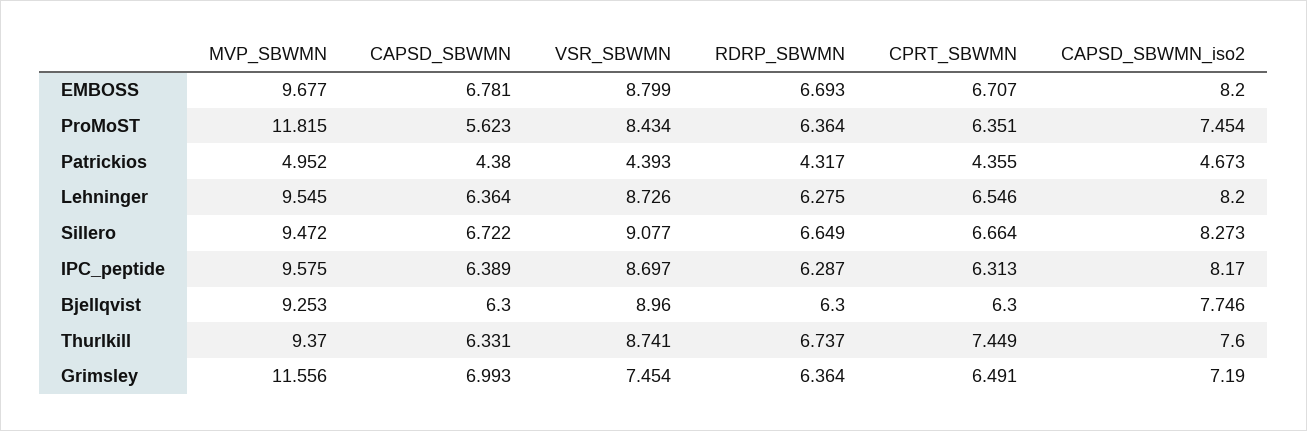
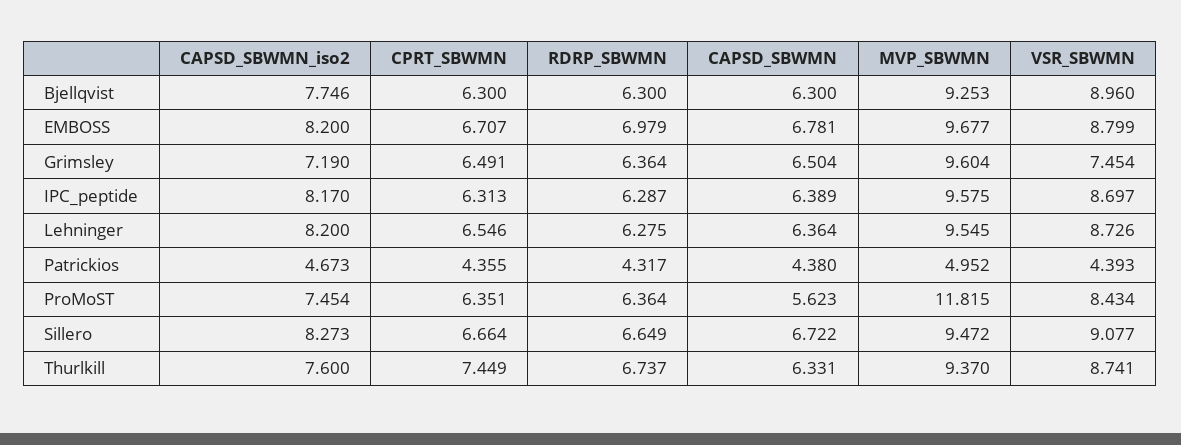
  {
    "MVP_SBWMN": {
      "EMBOSS": 9.677,
      "ProMoST": 11.815,
      "Patrickios": 4.952,
      "Lehninger": 9.545,
      "Sillero": 9.472,
      "IPC_peptide": 9.575,
      "Bjellqvist": 9.253,
      "Thurlkill": 9.37,
-     "Grimsley": 11.556
+     "Grimsley": 9.604
    },
    "CAPSD_SBWMN": {
      "EMBOSS": 6.781,
      "ProMoST": 5.623,
      "Patrickios": 4.38,
      "Lehninger": 6.364,
      "Sillero": 6.722,
      "IPC_peptide": 6.389,
      "Bjellqvist": 6.3,
      "Thurlkill": 6.331,
-     "Grimsley": 6.993
+     "Grimsley": 6.504
    },
    "VSR_SBWMN": {
      "EMBOSS": 8.799,
      "ProMoST": 8.434,
      "Patrickios": 4.393,
      "Lehninger": 8.726,
      "Sillero": 9.077,
      "IPC_peptide": 8.697,
      "Bjellqvist": 8.96,
      "Thurlkill": 8.741,
      "Grimsley": 7.454
    },
    "RDRP_SBWMN": {
-     "EMBOSS": 6.693,
+     "EMBOSS": 6.979,
      "ProMoST": 6.364,
      "Patrickios": 4.317,
      "Lehninger": 6.275,
      "Sillero": 6.649,
      "IPC_peptide": 6.287,
      "Bjellqvist": 6.3,
      "Thurlkill": 6.737,
      "Grimsley": 6.364
    },
    "CPRT_SBWMN": {
      "EMBOSS": 6.707,
      "ProMoST": 6.351,
      "Patrickios": 4.355,
      "Lehninger": 6.546,
      "Sillero": 6.664,
      "IPC_peptide": 6.313,
      "Bjellqvist": 6.3,
      "Thurlkill": 7.449,
      "Grimsley": 6.491
    },
    "CAPSD_SBWMN_iso2": {
      "EMBOSS": 8.2,
      "ProMoST": 7.454,
      "Patrickios": 4.673,
      "Lehninger": 8.2,
      "Sillero": 8.273,
      "IPC_peptide": 8.17,
      "Bjellqvist": 7.746,
      "Thurlkill": 7.6,
      "Grimsley": 7.19
    }
  }

